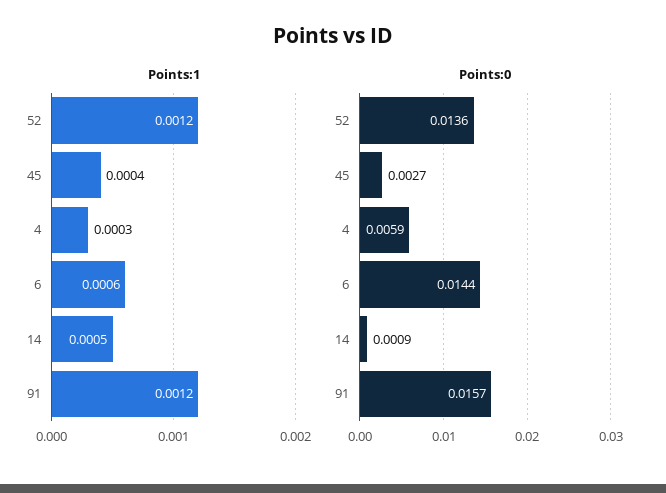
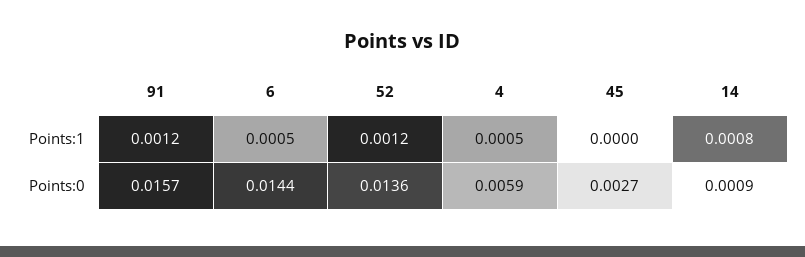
  {
    "Points:1": {
      "52": 0.0012,
-     "45": 0.0004,
+     "45": 0,
-     "4": 0.0003,
+     "4": 0.0005,
-     "6": 0.0006,
+     "6": 0.0005,
-     "14": 0.0005,
+     "14": 0.0008,
      "91": 0.0012
    },
    "Points:0": {
      "52": 0.0136,
      "45": 0.0027,
      "4": 0.0059,
      "6": 0.0144,
      "14": 0.0009,
      "91": 0.0157
    }
  }

